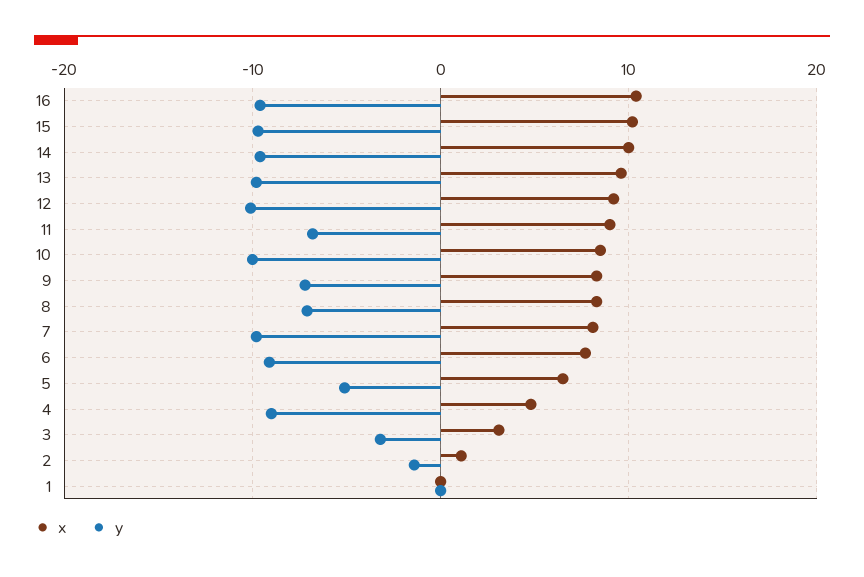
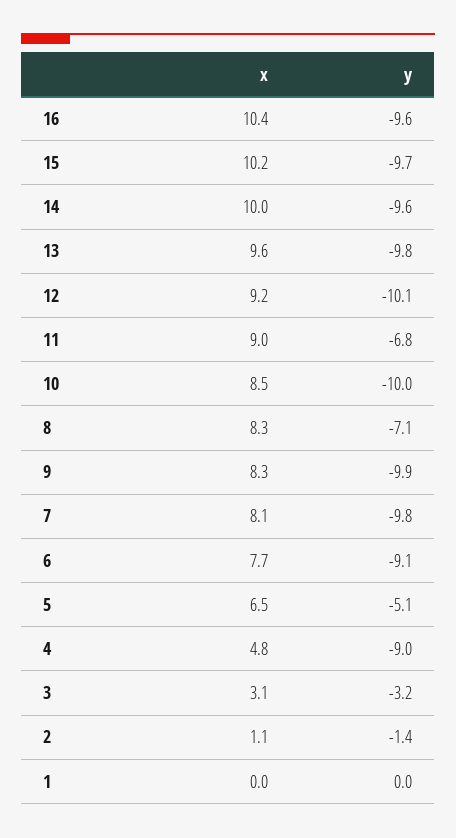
  {
    "x": {
      "16": 10.4,
      "15": 10.2,
      "14": 10,
      "13": 9.6,
      "12": 9.2,
      "11": 9,
      "10": 8.5,
      "9": 8.3,
      "8": 8.3,
      "7": 8.1,
      "6": 7.7,
      "5": 6.5,
      "4": 4.8,
      "3": 3.1,
      "2": 1.1,
      "1": 0
    },
    "y": {
      "16": -9.6,
      "15": -9.7,
      "14": -9.6,
      "13": -9.8,
      "12": -10.1,
      "11": -6.8,
      "10": -10,
-     "9": -7,
+     "9": -9.9,
      "8": -7.1,
      "7": -9.8,
      "6": -9.1,
      "5": -5.1,
      "4": -9,
      "3": -3.2,
      "2": -1.4,
      "1": 0
    }
  }

